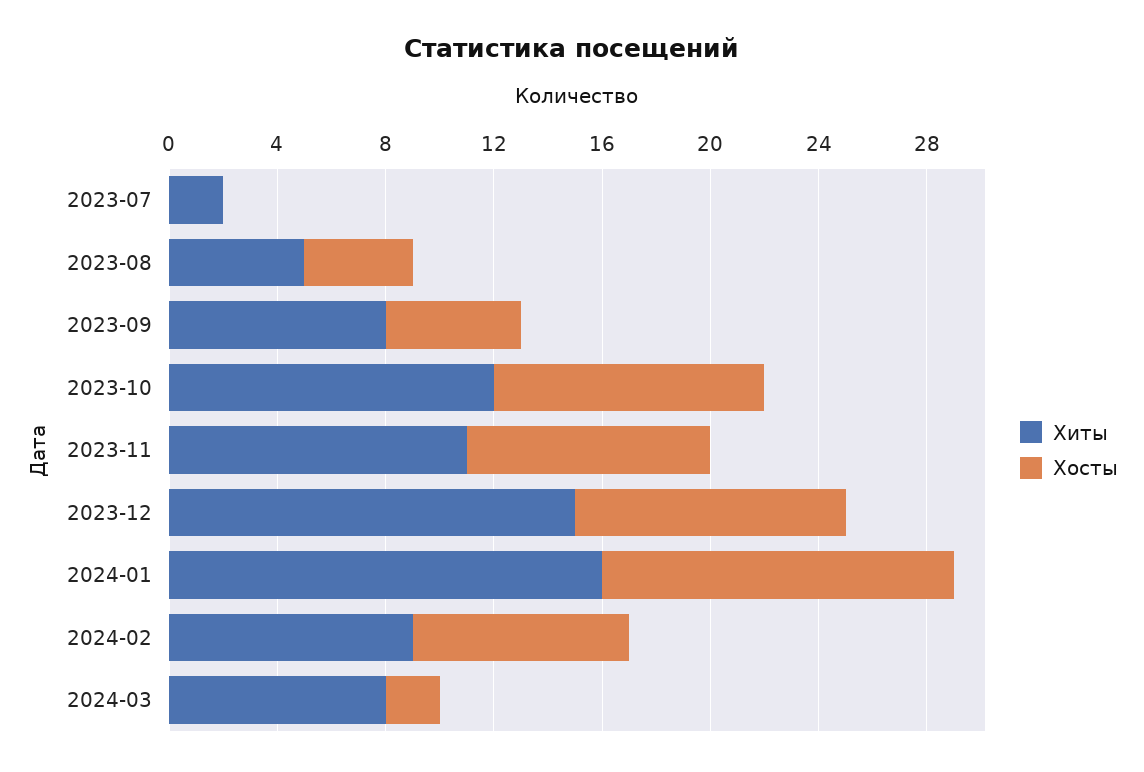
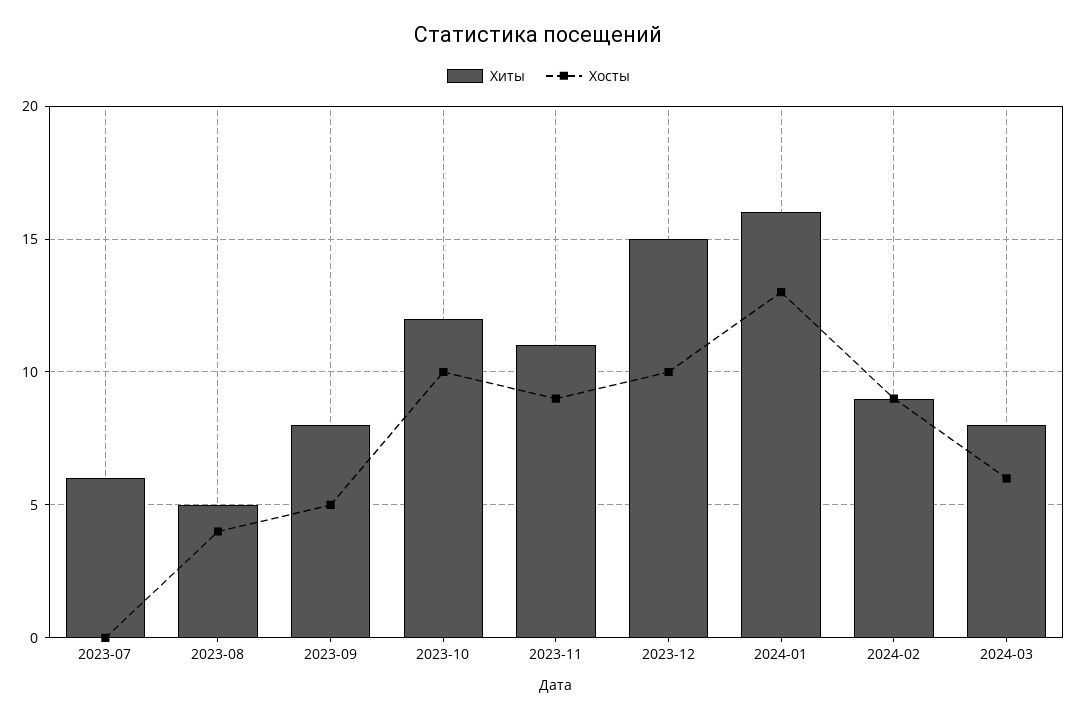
  {
    "Хиты": {
-     "2023-07": 2,
+     "2023-07": 6,
      "2023-08": 5,
      "2023-09": 8,
      "2023-10": 12,
      "2023-11": 11,
      "2023-12": 15,
      "2024-01": 16,
      "2024-02": 9,
      "2024-03": 8
    },
    "Хосты": {
      "2023-07": 0,
      "2023-08": 4,
      "2023-09": 5,
      "2023-10": 10,
      "2023-11": 9,
      "2023-12": 10,
      "2024-01": 13,
-     "2024-02": 8,
+     "2024-02": 9,
-     "2024-03": 2
+     "2024-03": 6
    }
  }

